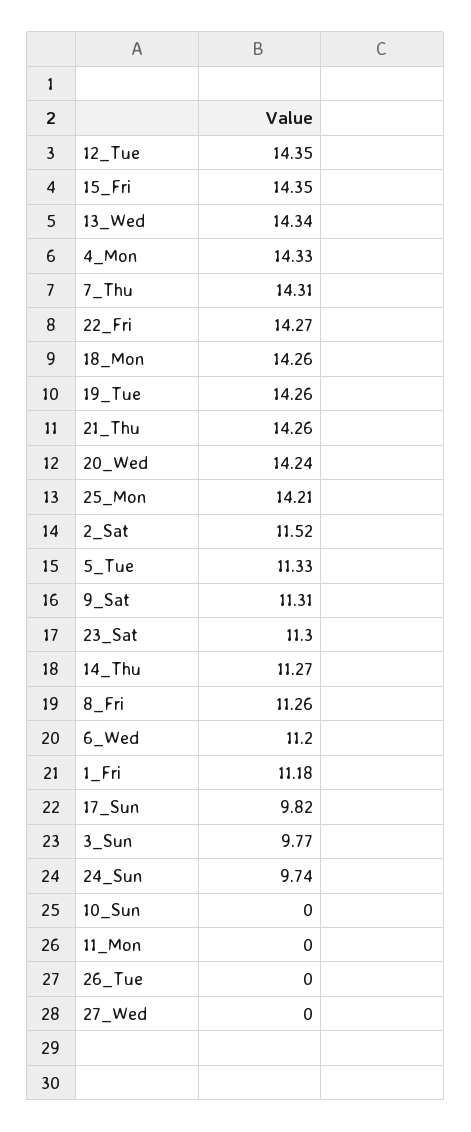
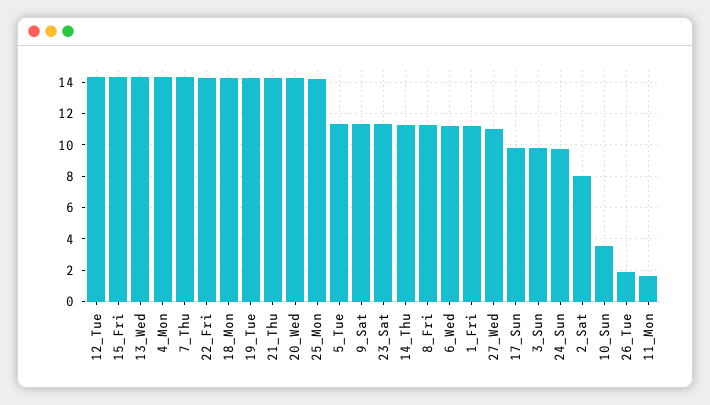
  {
    "12_Tue": 14.35,
    "15_Fri": 14.35,
    "13_Wed": 14.34,
    "4_Mon": 14.33,
    "7_Thu": 14.31,
    "22_Fri": 14.27,
    "18_Mon": 14.26,
    "19_Tue": 14.26,
    "21_Thu": 14.26,
    "20_Wed": 14.24,
    "25_Mon": 14.21,
-   "2_Sat": 11.52,
+   "2_Sat": 8,
    "5_Tue": 11.33,
    "9_Sat": 11.31,
    "23_Sat": 11.3,
    "14_Thu": 11.27,
    "8_Fri": 11.26,
    "6_Wed": 11.2,
    "1_Fri": 11.18,
    "17_Sun": 9.82,
    "3_Sun": 9.77,
    "24_Sun": 9.74,
-   "10_Sun": 0,
+   "10_Sun": 3.5,
-   "11_Mon": 0,
+   "11_Mon": 1.5,
-   "26_Tue": 0,
+   "26_Tue": 2,
-   "27_Wed": 0
+   "27_Wed": 11
  }

